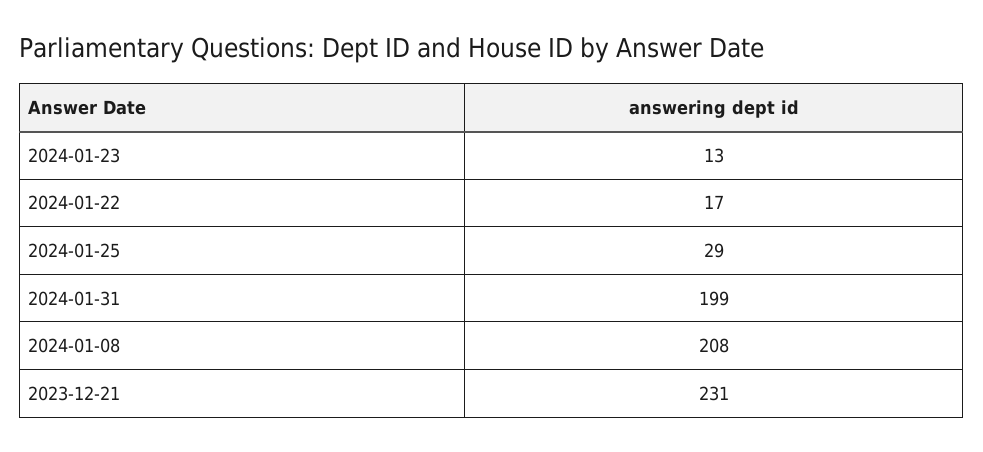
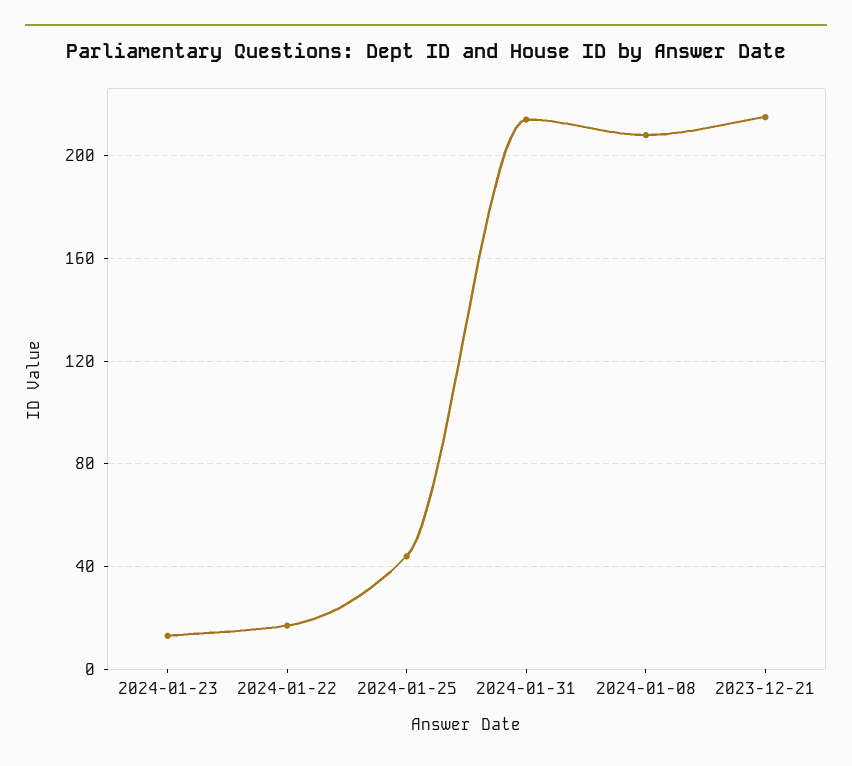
  {
    "2024-01-23": 13,
    "2024-01-22": 17,
-   "2024-01-25": 29,
+   "2024-01-25": 45,
-   "2024-01-31": 199,
+   "2024-01-31": 215,
    "2024-01-08": 208,
-   "2023-12-21": 231
+   "2023-12-21": 215
  }

